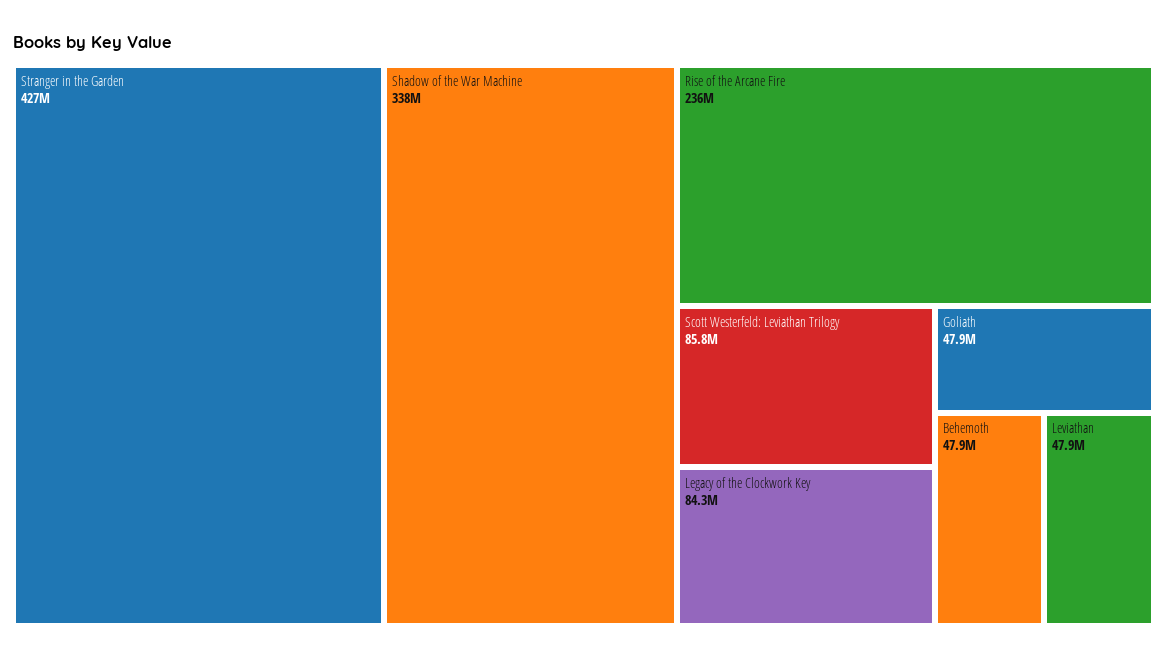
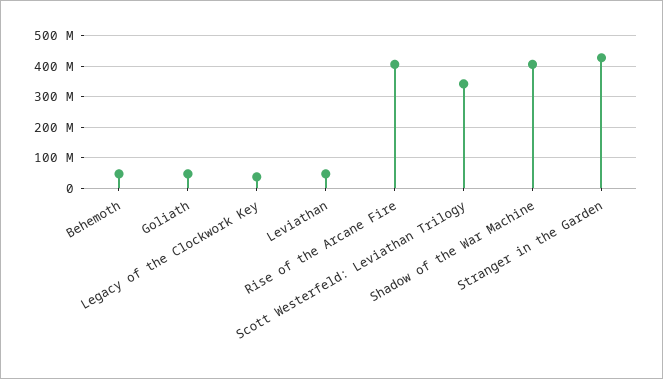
  {
    "Stranger in the Garden": 427000000,
-   "Shadow of the War Machine": 338000000,
+   "Shadow of the War Machine": 400000000,
-   "Rise of the Arcane Fire": 236000000,
+   "Rise of the Arcane Fire": 400000000,
-   "Scott Westerfeld: Leviathan Trilogy": 85800000,
+   "Scott Westerfeld: Leviathan Trilogy": 340000000,
-   "Legacy of the Clockwork Key": 84300000,
+   "Legacy of the Clockwork Key": 40000000,
    "Goliath": 47900000,
    "Behemoth": 47900000,
    "Leviathan": 47900000
  }

